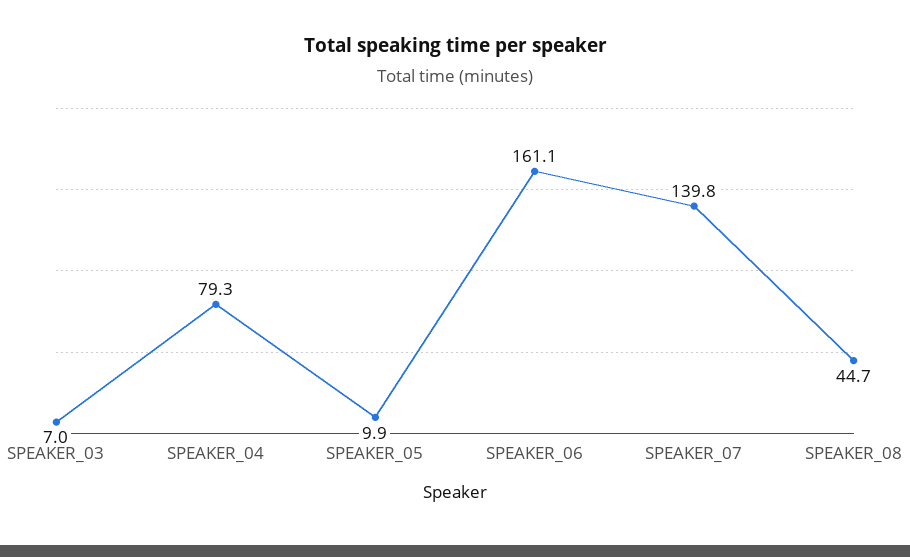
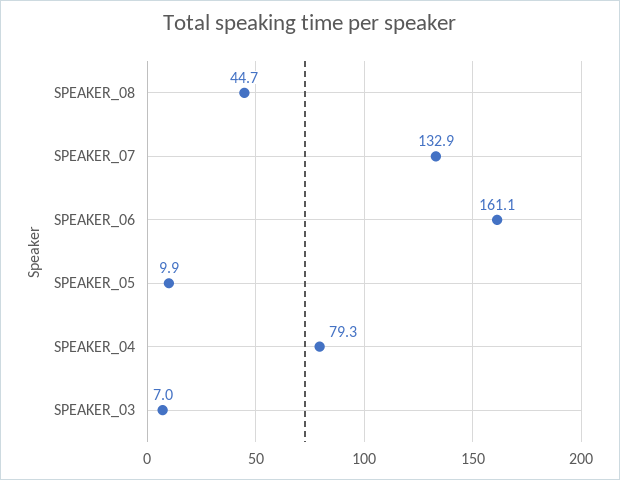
  {
    "SPEAKER_03": 7,
    "SPEAKER_04": 79.3,
    "SPEAKER_05": 9.9,
    "SPEAKER_06": 161.1,
-   "SPEAKER_07": 139.8,
+   "SPEAKER_07": 132.9,
    "SPEAKER_08": 44.7
  }

